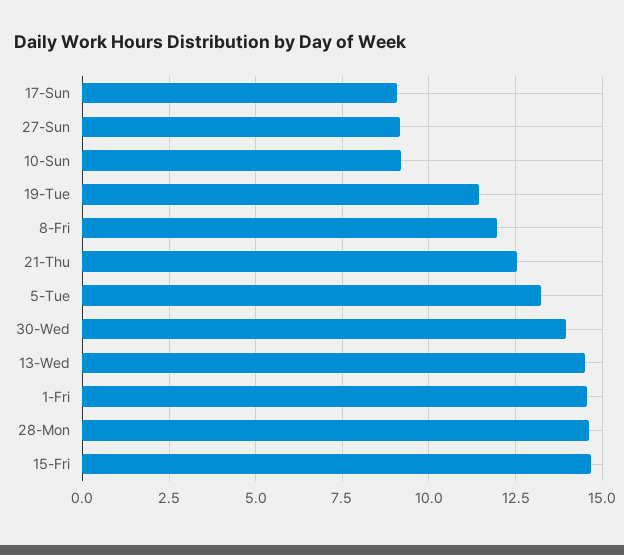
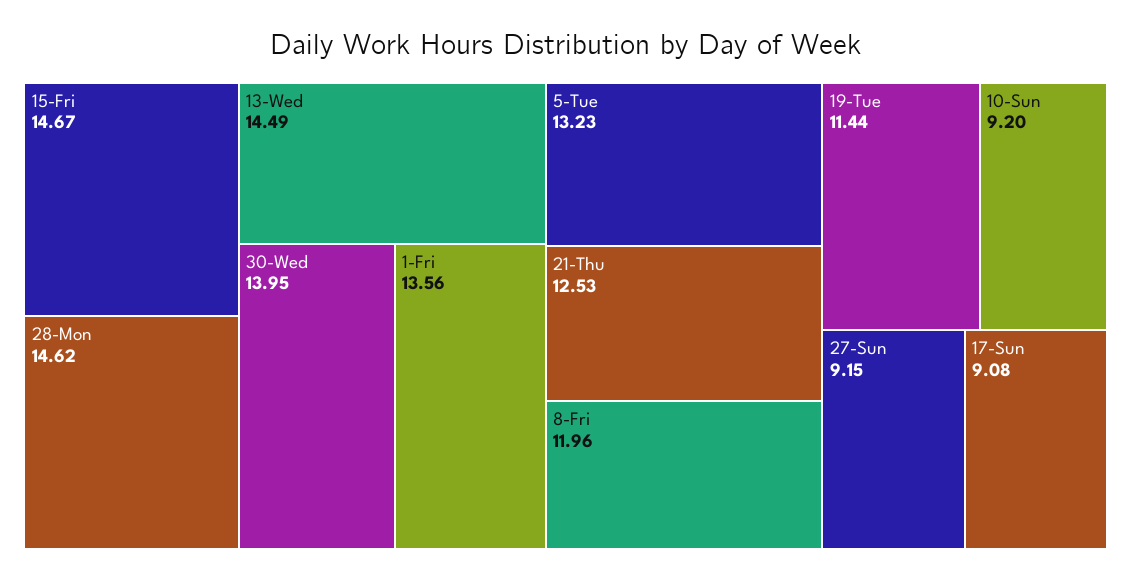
  {
    "17-Sun": 9.08,
    "27-Sun": 9.15,
    "10-Sun": 9.2,
    "19-Tue": 11.44,
    "8-Fri": 11.96,
    "21-Thu": 12.53,
    "5-Tue": 13.23,
    "30-Wed": 13.95,
    "13-Wed": 14.49,
-   "1-Fri": 14.5,
+   "1-Fri": 13.56,
    "28-Mon": 14.62,
    "15-Fri": 14.67
  }

